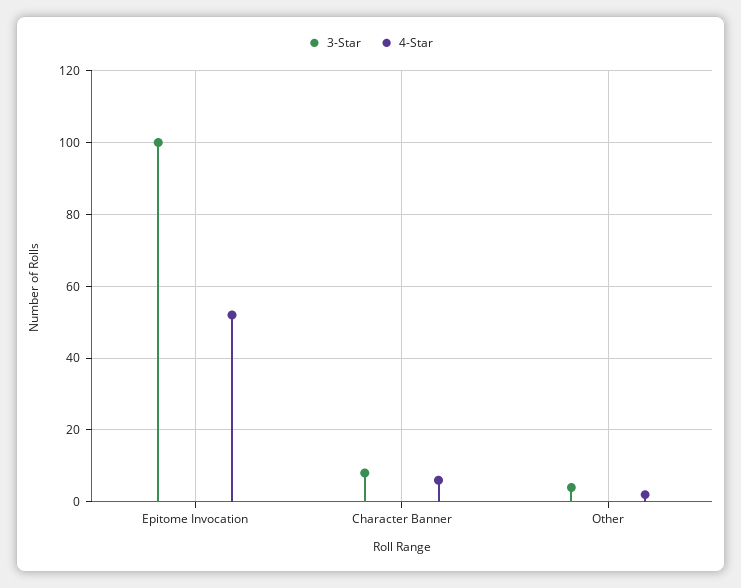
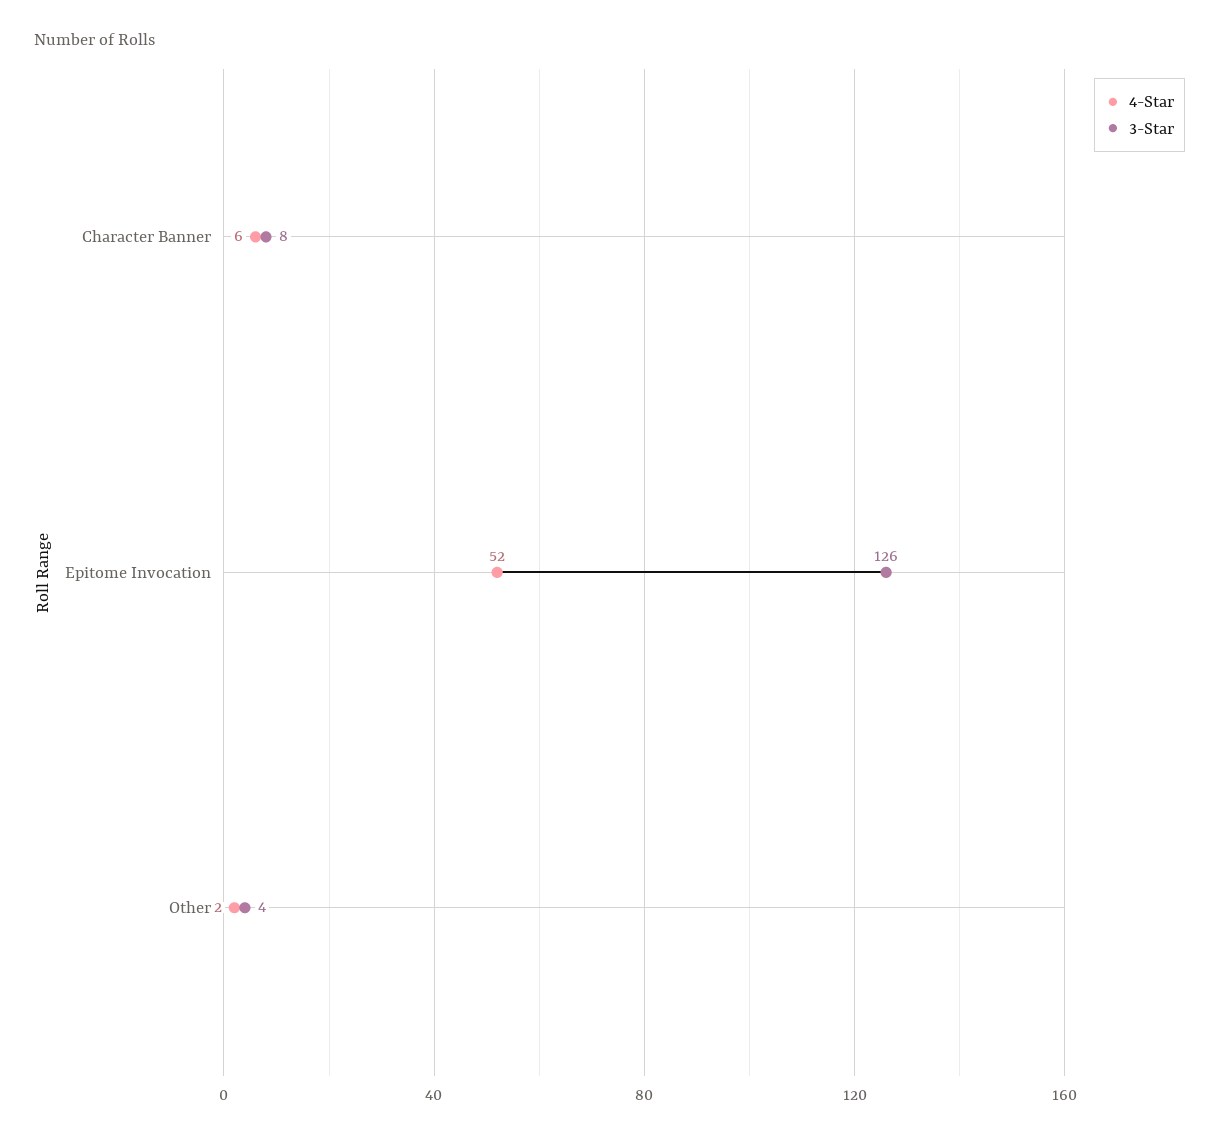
  {
    "3-Star": {
-     "Epitome Invocation": 100,
+     "Epitome Invocation": 126,
      "Character Banner": 8,
      "Other": 4
    },
    "4-Star": {
      "Epitome Invocation": 52,
      "Character Banner": 6,
      "Other": 2
    }
  }

